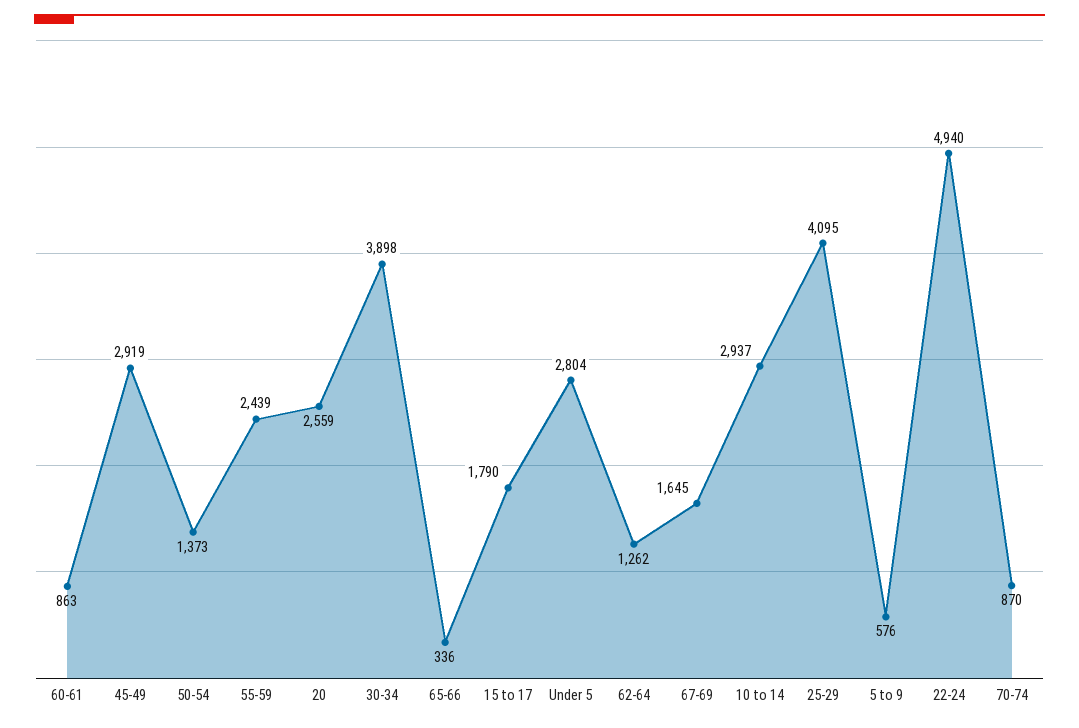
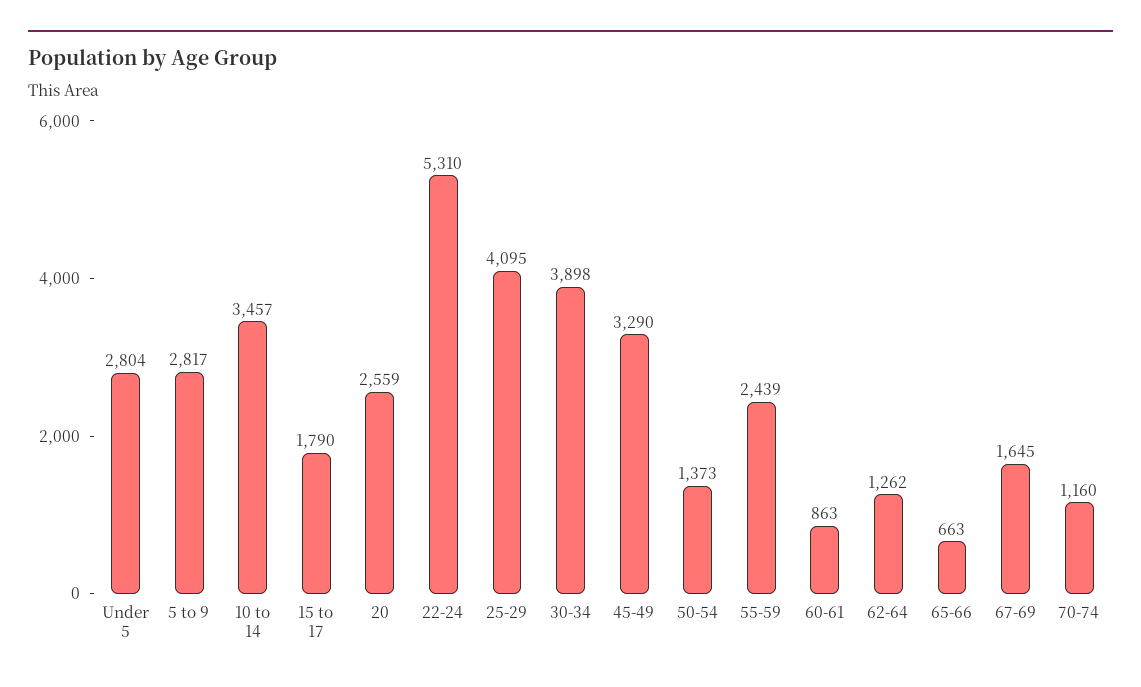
  {
    "60-61": 863,
-   "45-49": 2919,
+   "45-49": 3290,
    "50-54": 1373,
    "55-59": 2439,
    "20": 2559,
    "30-34": 3898,
-   "65-66": 336,
+   "65-66": 663,
    "15 to 17": 1790,
    "Under 5": 2804,
    "62-64": 1262,
    "67-69": 1645,
-   "10 to 14": 2937,
+   "10 to 14": 3457,
    "25-29": 4095,
-   "5 to 9": 576,
+   "5 to 9": 2817,
-   "22-24": 4940,
+   "22-24": 5310,
-   "70-74": 870
+   "70-74": 1160
  }

